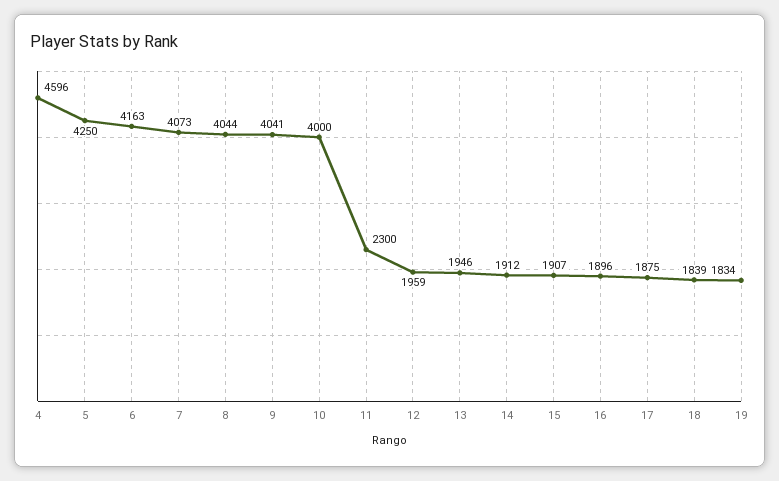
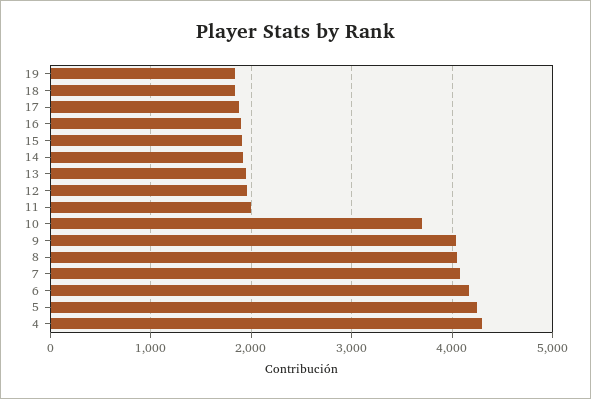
  {
-   "4": 4596,
+   "4": 4300,
    "5": 4250,
    "6": 4163,
    "7": 4073,
    "8": 4044,
    "9": 4041,
-   "10": 4000,
+   "10": 3700,
-   "11": 2300,
+   "11": 2000,
    "12": 1959,
    "13": 1946,
    "14": 1912,
    "15": 1907,
    "16": 1896,
    "17": 1875,
    "18": 1839,
    "19": 1834
  }

